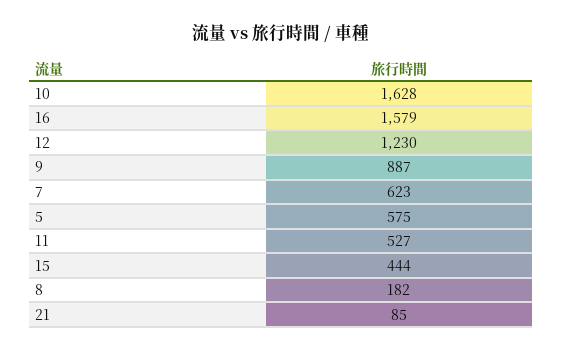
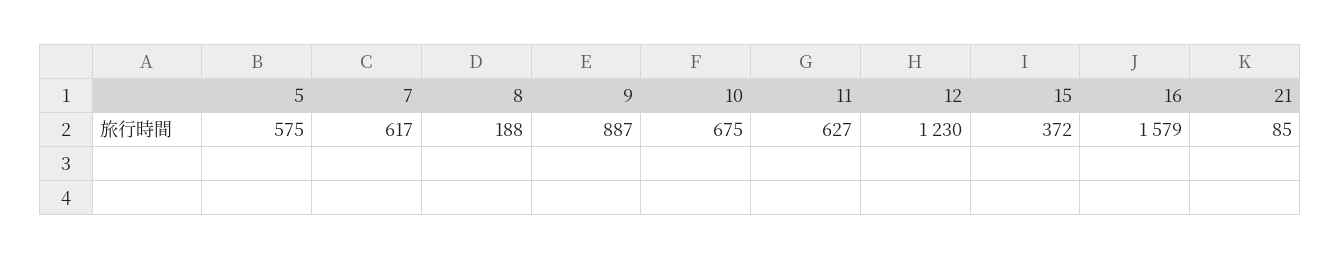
  {
-   "10": 1628,
+   "10": 675,
    "16": 1579,
    "12": 1230,
    "9": 887,
-   "7": 623,
+   "7": 617,
    "5": 575,
-   "11": 527,
+   "11": 627,
-   "15": 444,
+   "15": 372,
-   "8": 182,
+   "8": 188,
    "21": 85
  }

